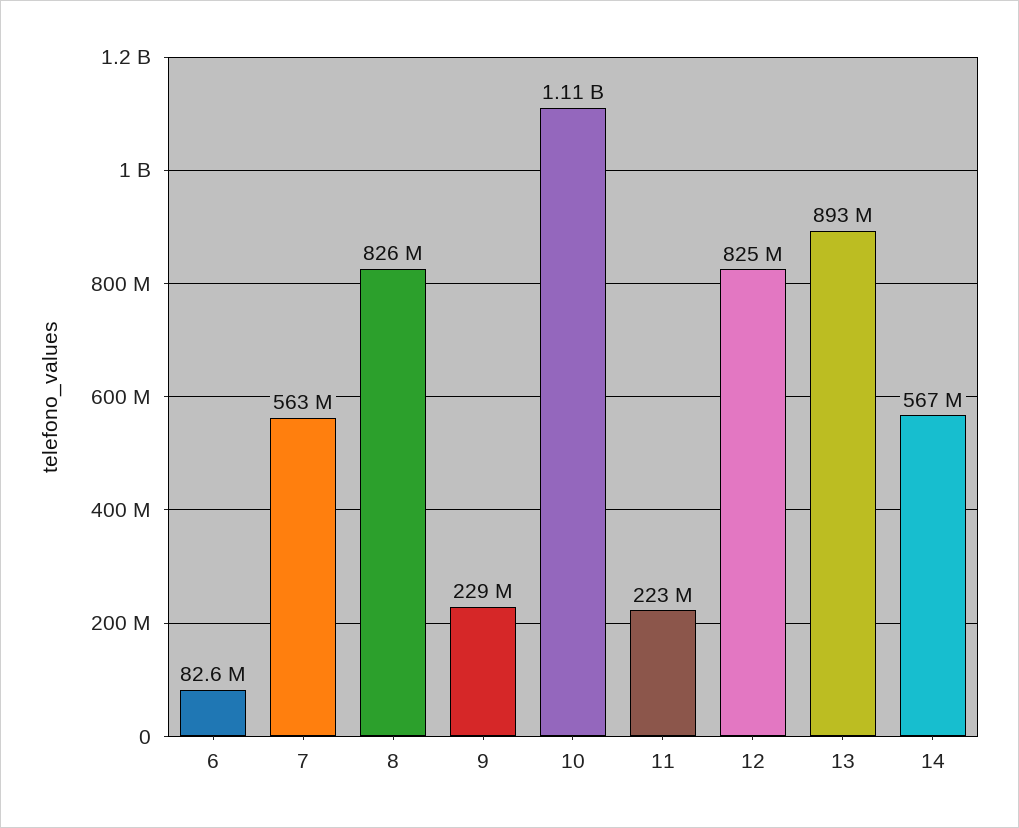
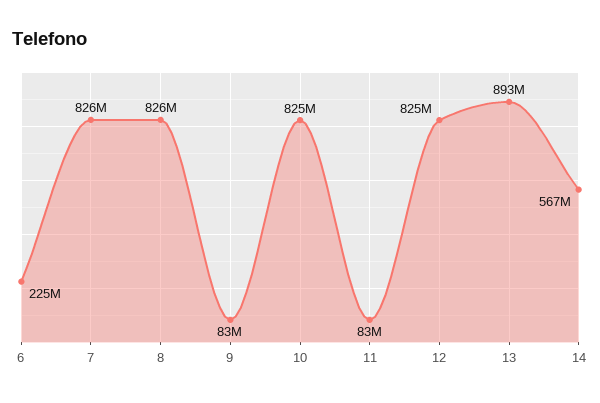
  {
-   "6": 82600000,
+   "6": 225000000,
-   "7": 563000000,
+   "7": 826000000,
    "8": 826000000,
-   "9": 229000000,
+   "9": 83000000,
-   "10": 1110000000,
+   "10": 825000000,
-   "11": 223000000,
+   "11": 83000000,
    "12": 825000000,
    "13": 893000000,
    "14": 567000000
  }

